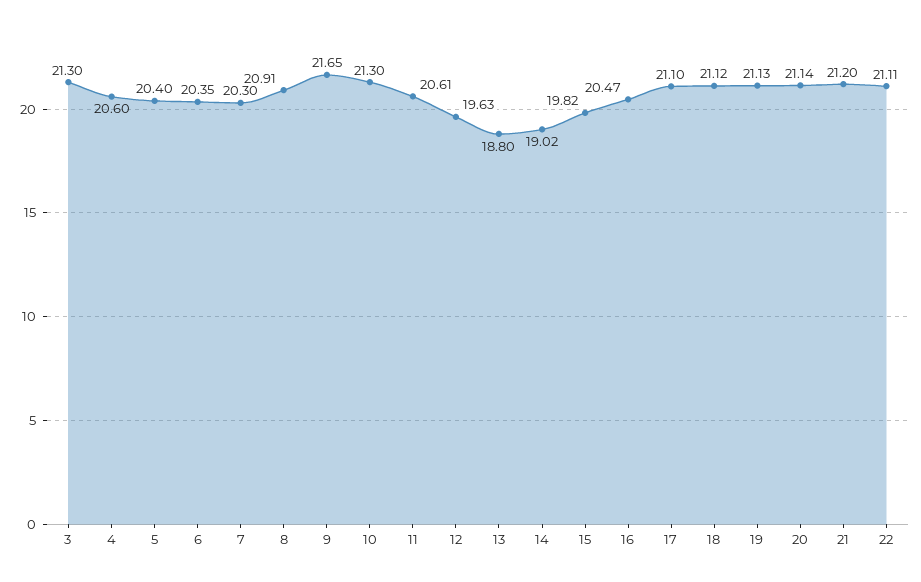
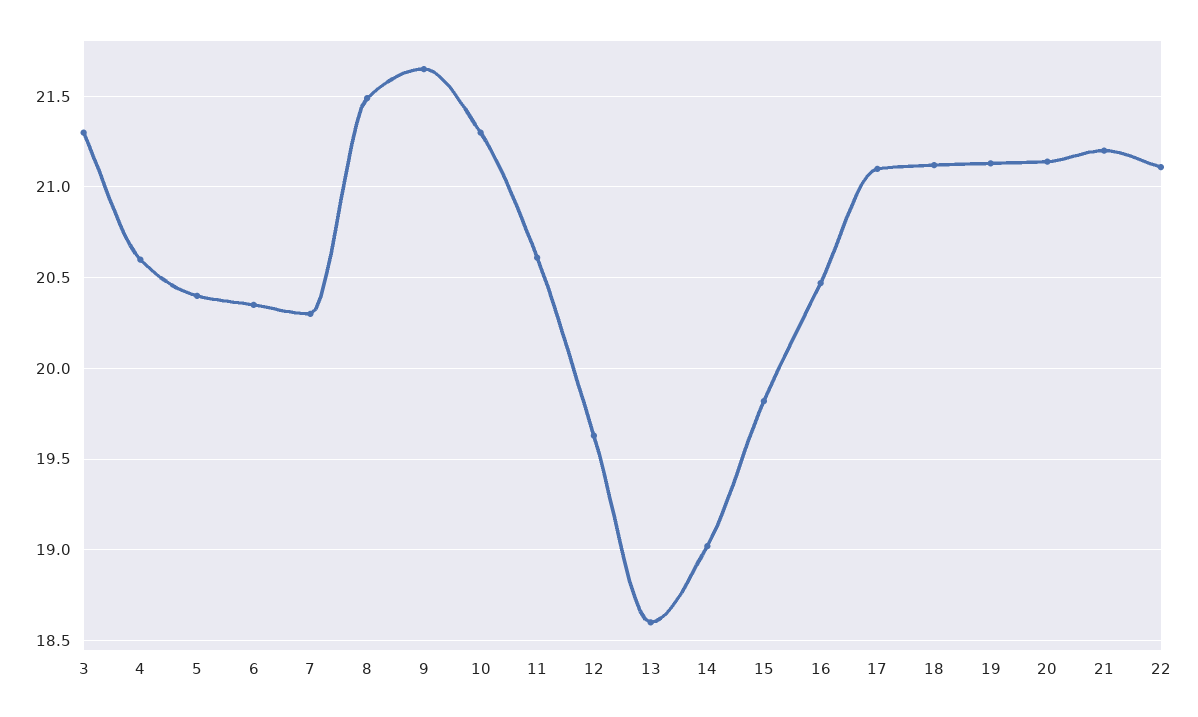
  {
    "3": 21.3,
    "4": 20.6,
    "5": 20.4,
    "6": 20.35,
    "7": 20.3,
-   "8": 20.91,
+   "8": 21.5,
    "9": 21.65,
    "10": 21.3,
    "11": 20.61,
    "12": 19.63,
-   "13": 18.8,
+   "13": 18.6,
    "14": 19.02,
    "15": 19.82,
    "16": 20.47,
    "17": 21.1,
    "18": 21.12,
    "19": 21.13,
    "20": 21.14,
    "21": 21.2,
    "22": 21.11
  }

